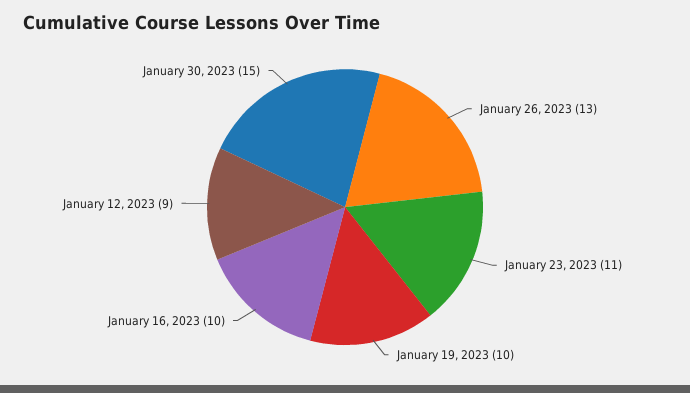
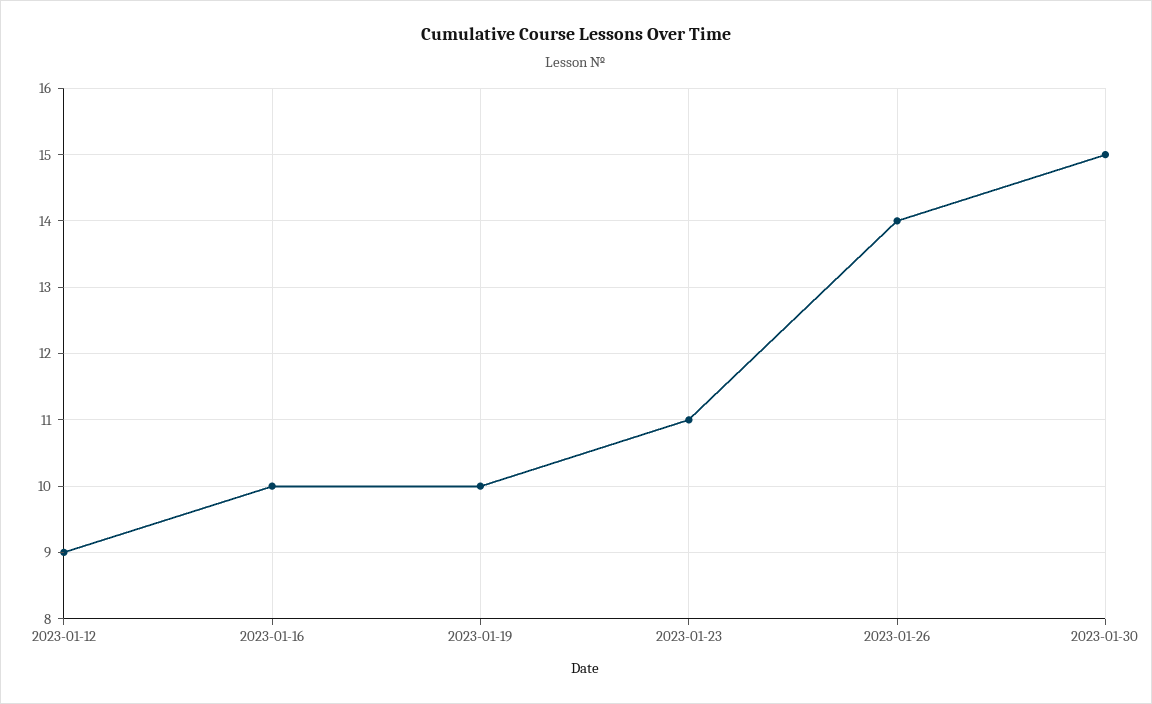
  {
-   "January 26, 2023": 13,
+   "January 26, 2023": 14,
    "January 23, 2023": 11,
    "January 19, 2023": 10,
    "January 16, 2023": 10,
    "January 12, 2023": 9,
    "January 30, 2023": 15
  }

